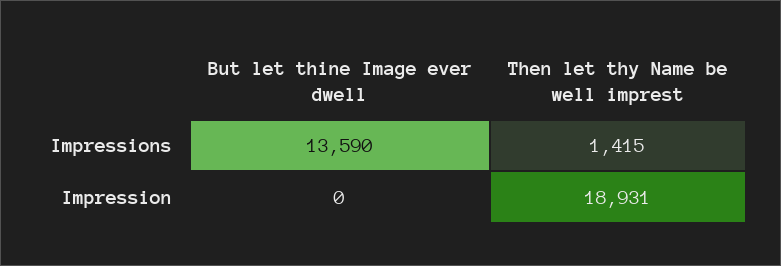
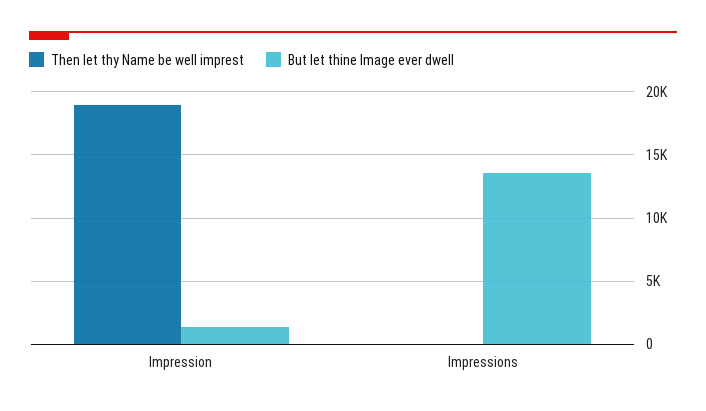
  {
    "But let thine Image ever dwell": {
      "Impressions": 13590,
-     "Impression": 0
+     "Impression": 1500
    },
    "Then let thy Name be well imprest": {
-     "Impressions": 1415,
+     "Impressions": 0,
      "Impression": 18931
    }
  }

